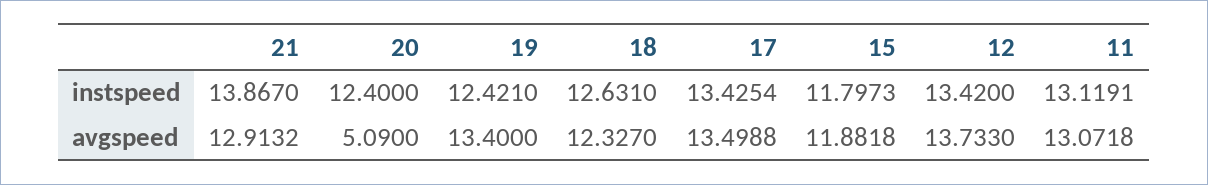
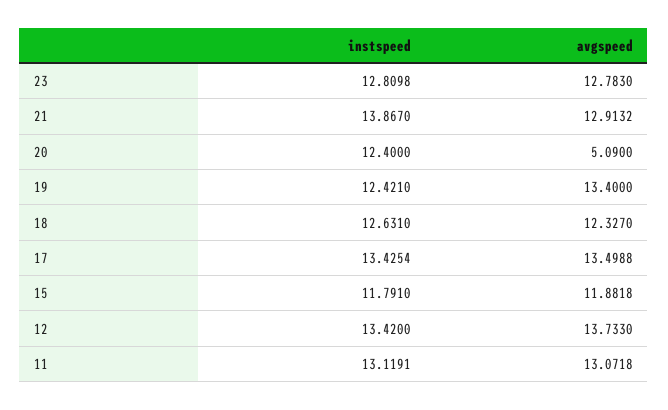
  {
    "21": {
      "instspeed": 13.867,
      "avgspeed": 12.9132
    },
    "20": {
      "instspeed": 12.4,
      "avgspeed": 5.09
    },
    "19": {
      "instspeed": 12.421,
      "avgspeed": 13.4
    },
    "18": {
      "instspeed": 12.631,
      "avgspeed": 12.327
    },
    "17": {
      "instspeed": 13.4254,
      "avgspeed": 13.4988
    },
    "15": {
-     "instspeed": 11.7973,
+     "instspeed": 11.791,
      "avgspeed": 11.8818
    },
    "12": {
      "instspeed": 13.42,
      "avgspeed": 13.733
    },
    "11": {
      "instspeed": 13.1191,
      "avgspeed": 13.0718
-   }
+   },
+   "23": {
+     "instspeed": 12.8098,
+     "avgspeed": 12.783
+   }
  }

